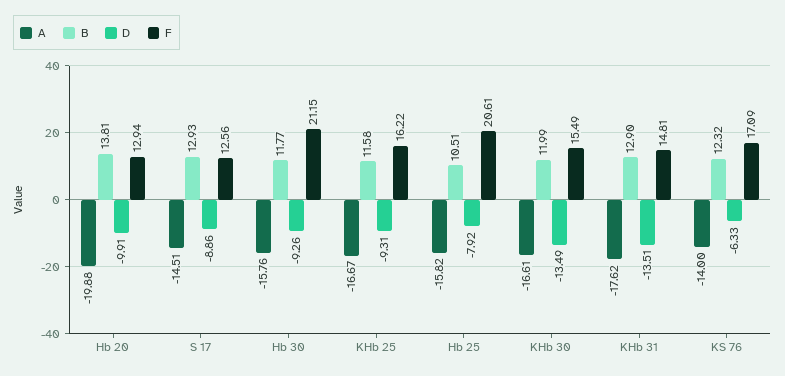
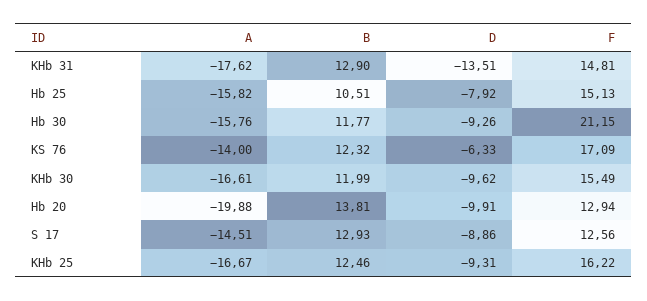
  {
    "A": {
      "Hb 20": -19.88,
      "S 17": -14.51,
      "Hb 30": -15.76,
      "KHb 25": -16.67,
      "Hb 25": -15.82,
      "KHb 30": -16.61,
      "KHb 31": -17.62,
      "KS 76": -14
    },
    "B": {
      "Hb 20": 13.81,
      "S 17": 12.93,
      "Hb 30": 11.77,
-     "KHb 25": 11.58,
+     "KHb 25": 12.46,
      "Hb 25": 10.51,
      "KHb 30": 11.99,
      "KHb 31": 12.9,
      "KS 76": 12.32
    },
    "D": {
      "Hb 20": -9.91,
      "S 17": -8.86,
      "Hb 30": -9.26,
      "KHb 25": -9.31,
      "Hb 25": -7.92,
-     "KHb 30": -13.49,
+     "KHb 30": -9.62,
      "KHb 31": -13.51,
      "KS 76": -6.33
    },
    "F": {
      "Hb 20": 12.94,
      "S 17": 12.56,
      "Hb 30": 21.15,
      "KHb 25": 16.22,
-     "Hb 25": 20.61,
+     "Hb 25": 15.13,
      "KHb 30": 15.49,
      "KHb 31": 14.81,
      "KS 76": 17.09
    }
  }

